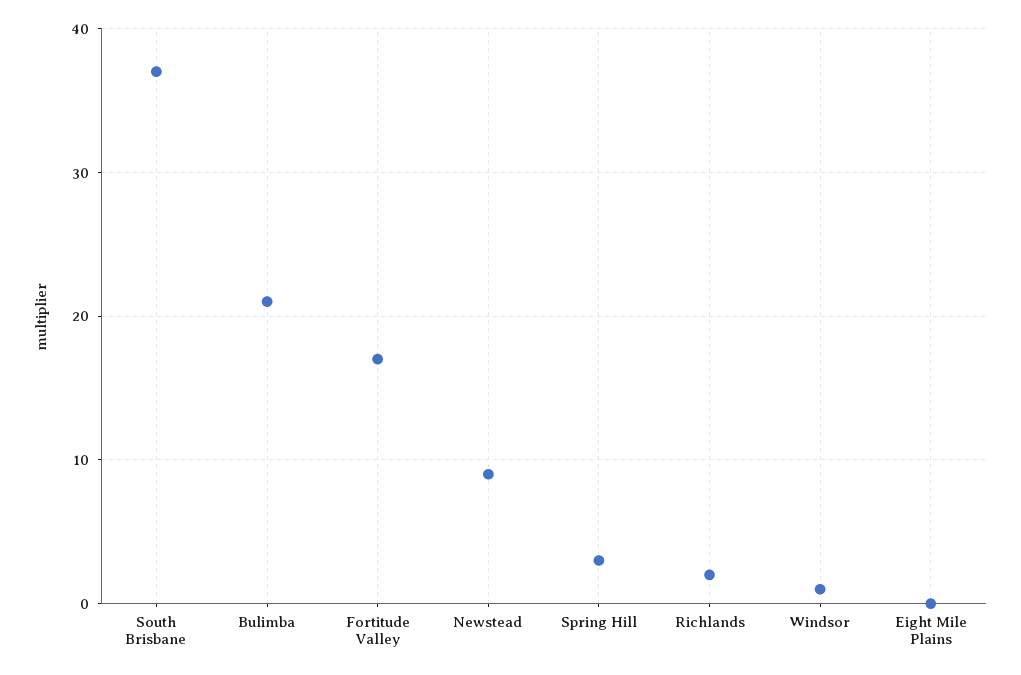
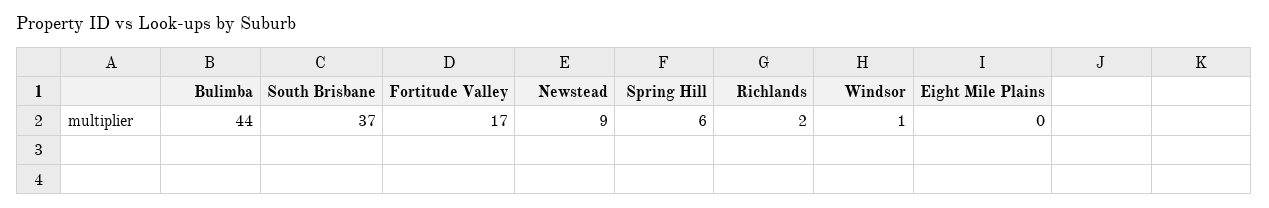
  {
    "South Brisbane": 37,
-   "Bulimba": 21,
+   "Bulimba": 44,
    "Fortitude Valley": 17,
    "Newstead": 9,
-   "Spring Hill": 3,
+   "Spring Hill": 6,
    "Richlands": 2,
    "Windsor": 1,
    "Eight Mile Plains": 0
  }

